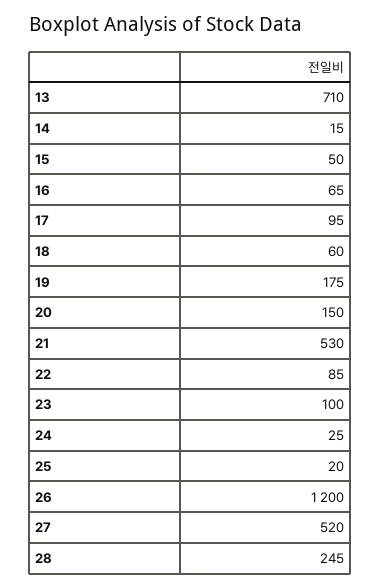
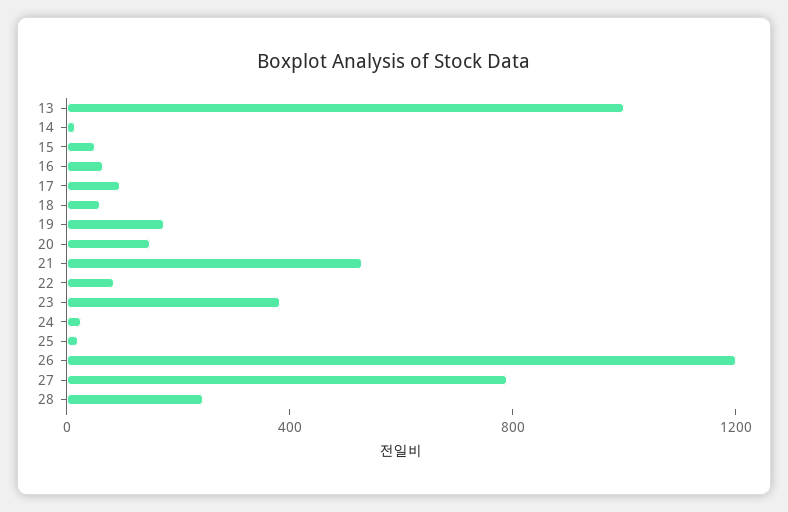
  {
-   "13": 710,
+   "13": 1000,
    "14": 15,
    "15": 50,
    "16": 65,
    "17": 95,
    "18": 60,
    "19": 175,
    "20": 150,
    "21": 530,
    "22": 85,
-   "23": 100,
+   "23": 400,
    "24": 25,
    "25": 20,
    "26": 1200,
-   "27": 520,
+   "27": 800,
    "28": 245
  }

